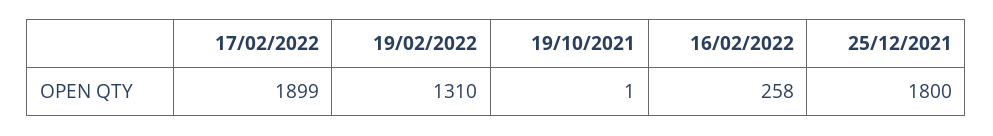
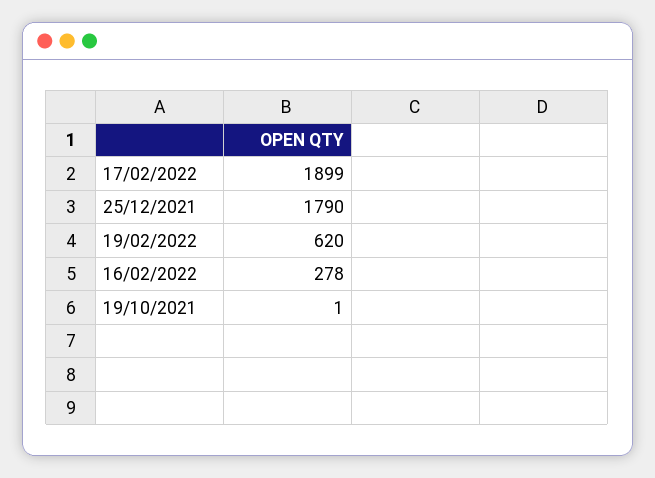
  {
    "17/02/2022": 1899,
-   "19/02/2022": 1310,
+   "19/02/2022": 620,
    "19/10/2021": 1,
-   "16/02/2022": 258,
+   "16/02/2022": 278,
-   "25/12/2021": 1800
+   "25/12/2021": 1790
  }

